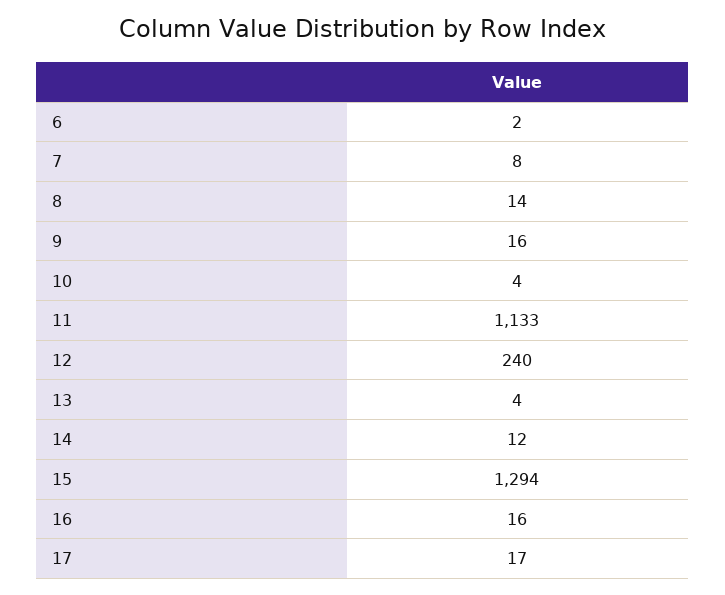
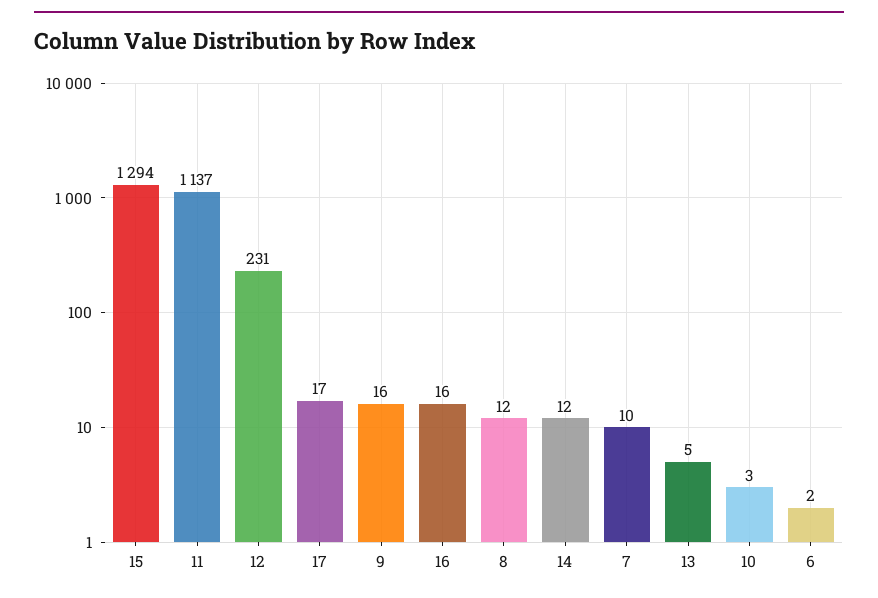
  {
    "6": 2,
-   "7": 8,
+   "7": 10,
-   "8": 14,
+   "8": 12,
    "9": 16,
-   "10": 4,
+   "10": 3,
-   "11": 1133,
+   "11": 1137,
-   "12": 240,
+   "12": 231,
-   "13": 4,
+   "13": 5,
    "14": 12,
    "15": 1294,
    "16": 16,
    "17": 17
  }

